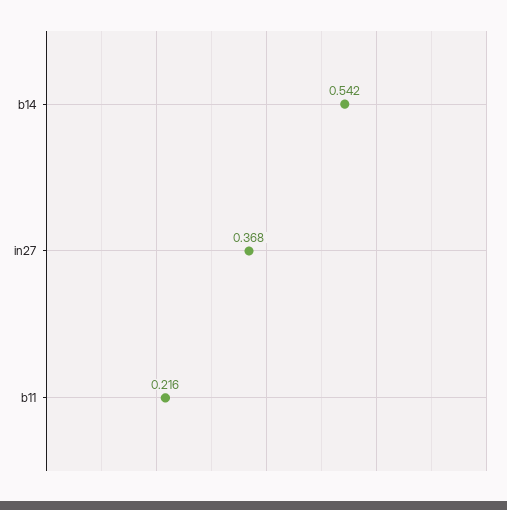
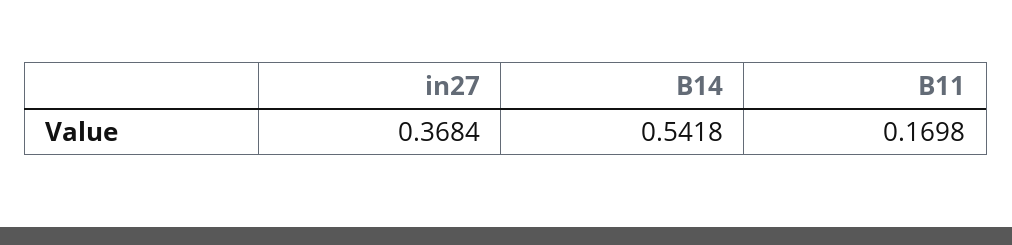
  {
    "b14": 0.5418,
    "in27": 0.3684,
-   "b11": 0.216
+   "b11": 0.1698
  }

